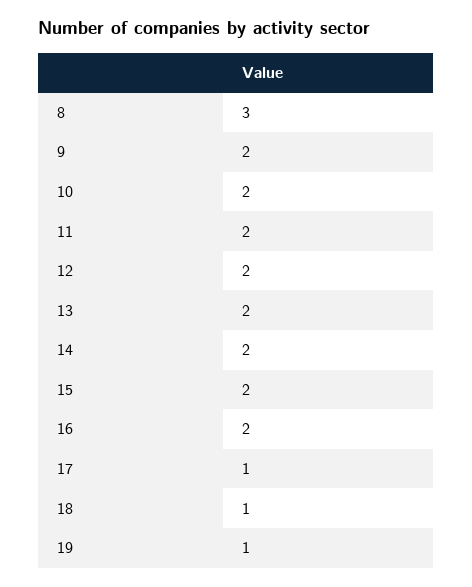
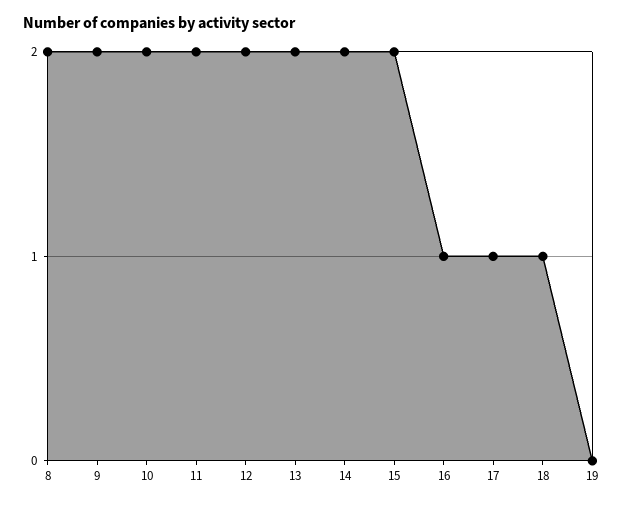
  {
-   "8": 3,
+   "8": 2,
    "9": 2,
    "10": 2,
    "11": 2,
    "12": 2,
    "13": 2,
    "14": 2,
    "15": 2,
-   "16": 2,
+   "16": 1,
    "17": 1,
    "18": 1,
-   "19": 1
+   "19": 0
  }

